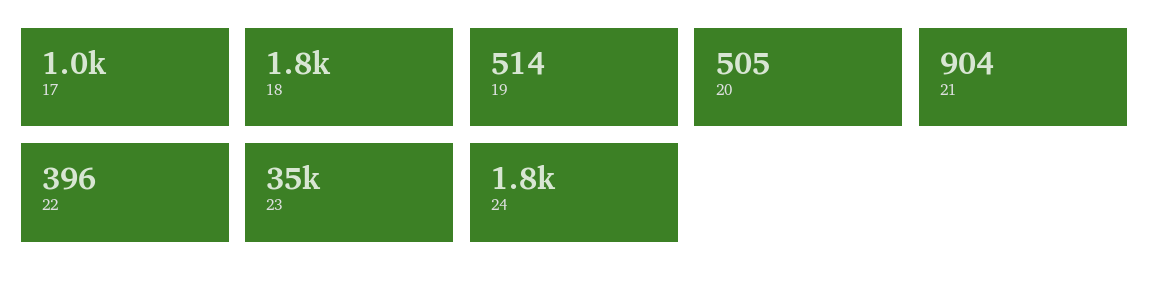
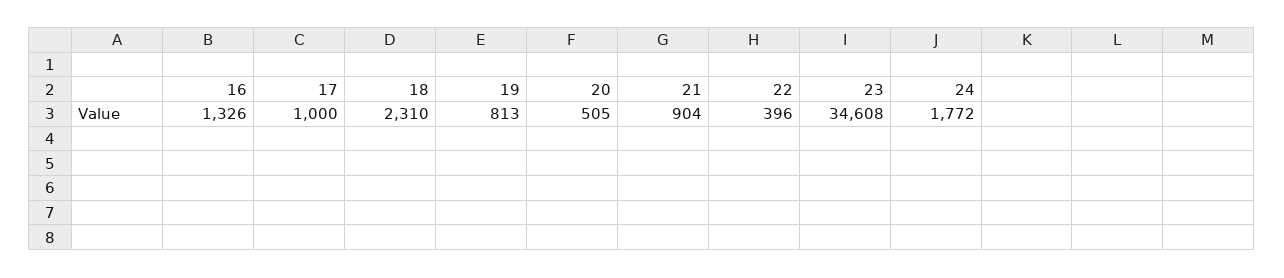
  {
    "17": 1000,
-   "18": 1800,
+   "18": 2310,
-   "19": 514,
+   "19": 813,
    "20": 505,
    "21": 904,
    "22": 396,
    "23": 34608,
-   "24": 1772
+   "24": 1772,
+   "16": 1326
  }

